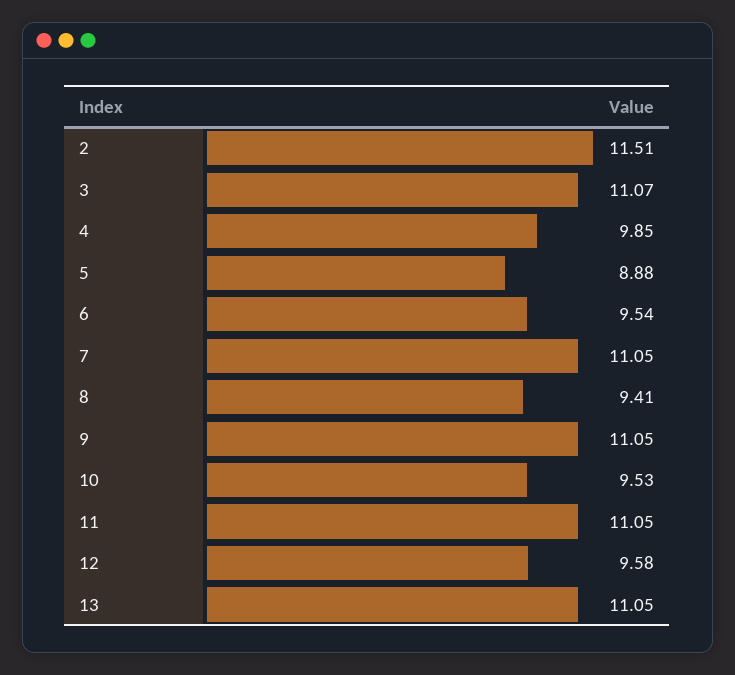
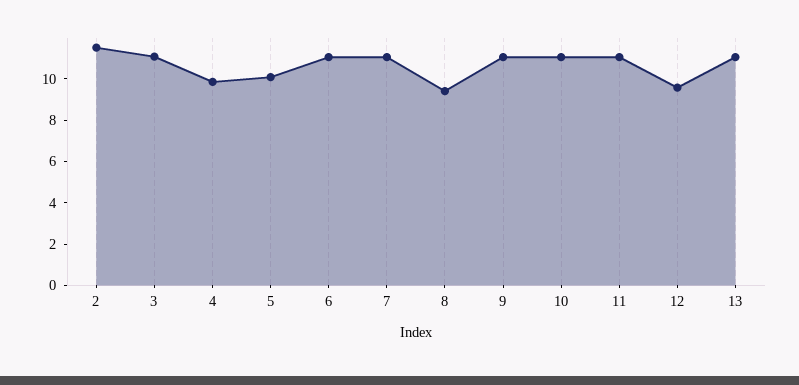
  {
    "2": 11.51,
    "3": 11.07,
    "4": 9.85,
-   "5": 8.88,
+   "5": 10,
-   "6": 9.54,
+   "6": 11,
    "7": 11.05,
    "8": 9.41,
    "9": 11.05,
-   "10": 9.53,
+   "10": 11,
    "11": 11.05,
    "12": 9.58,
    "13": 11.05
  }

